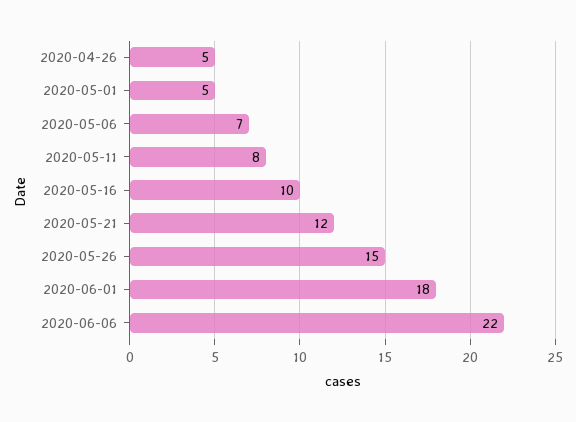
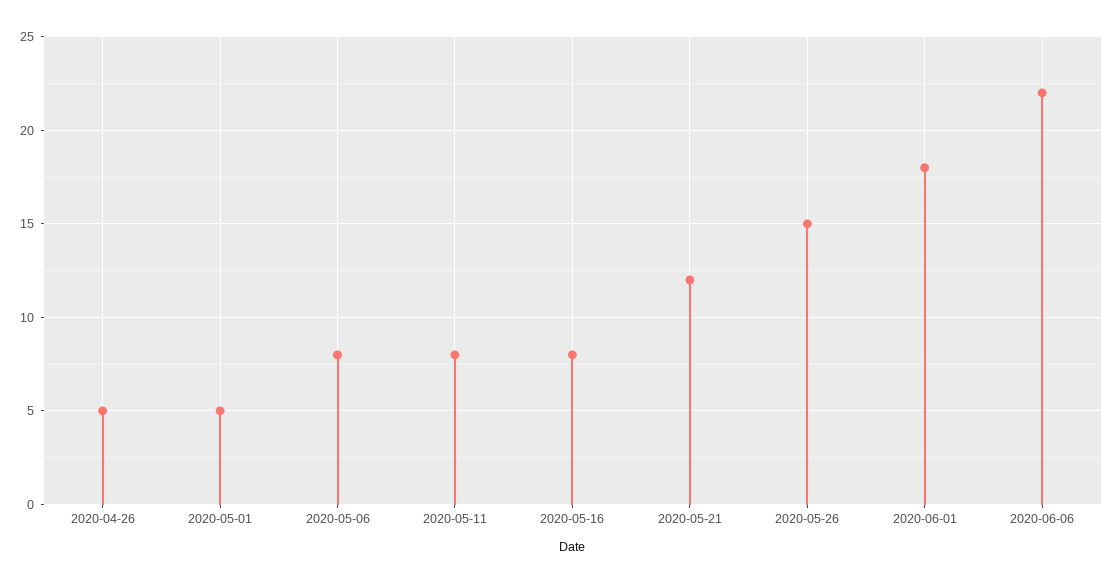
  {
    "2020-04-26": 5,
    "2020-05-01": 5,
-   "2020-05-06": 7,
+   "2020-05-06": 8,
    "2020-05-11": 8,
-   "2020-05-16": 10,
+   "2020-05-16": 8,
    "2020-05-21": 12,
    "2020-05-26": 15,
    "2020-06-01": 18,
    "2020-06-06": 22
  }

